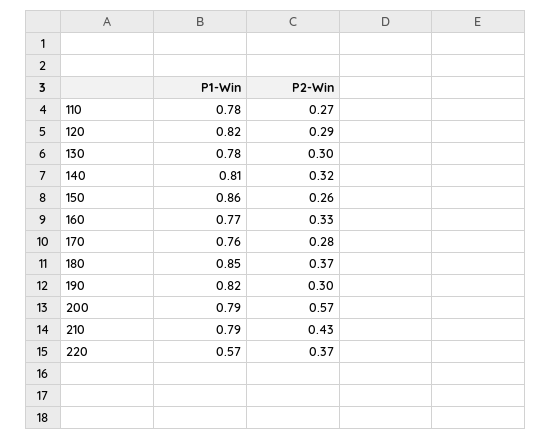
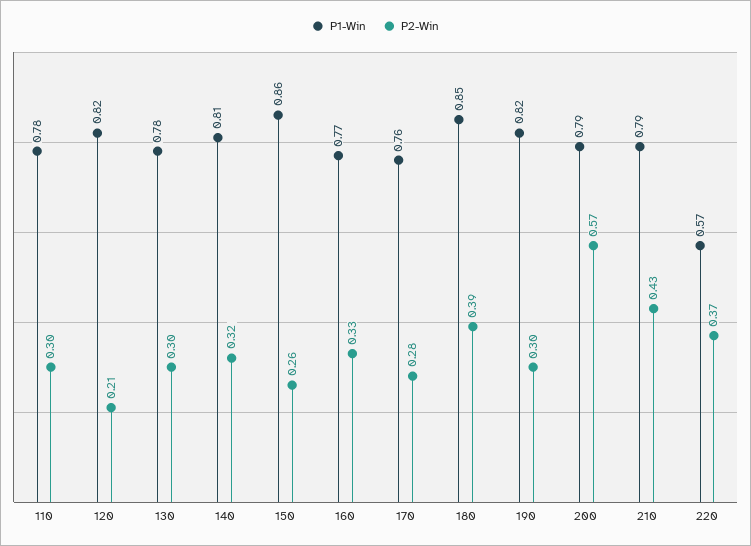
  {
    "P1-Win": {
      "110": 0.78,
      "120": 0.82,
      "130": 0.78,
      "140": 0.81,
      "150": 0.86,
      "160": 0.77,
      "170": 0.76,
      "180": 0.85,
      "190": 0.82,
      "200": 0.79,
      "210": 0.79,
      "220": 0.57
    },
    "P2-Win": {
-     "110": 0.27,
+     "110": 0.3,
-     "120": 0.29,
+     "120": 0.21,
      "130": 0.3,
      "140": 0.32,
      "150": 0.26,
      "160": 0.33,
      "170": 0.28,
-     "180": 0.37,
+     "180": 0.39,
      "190": 0.3,
      "200": 0.57,
      "210": 0.43,
      "220": 0.37
    }
  }

